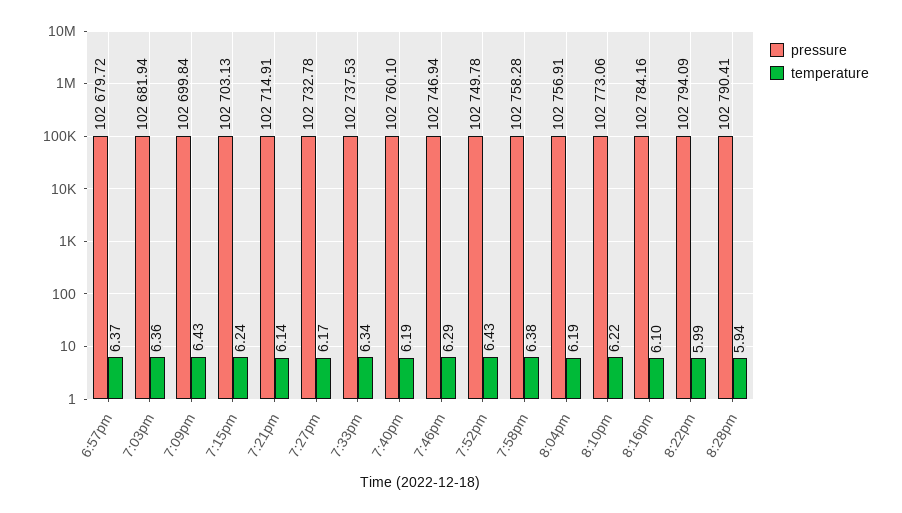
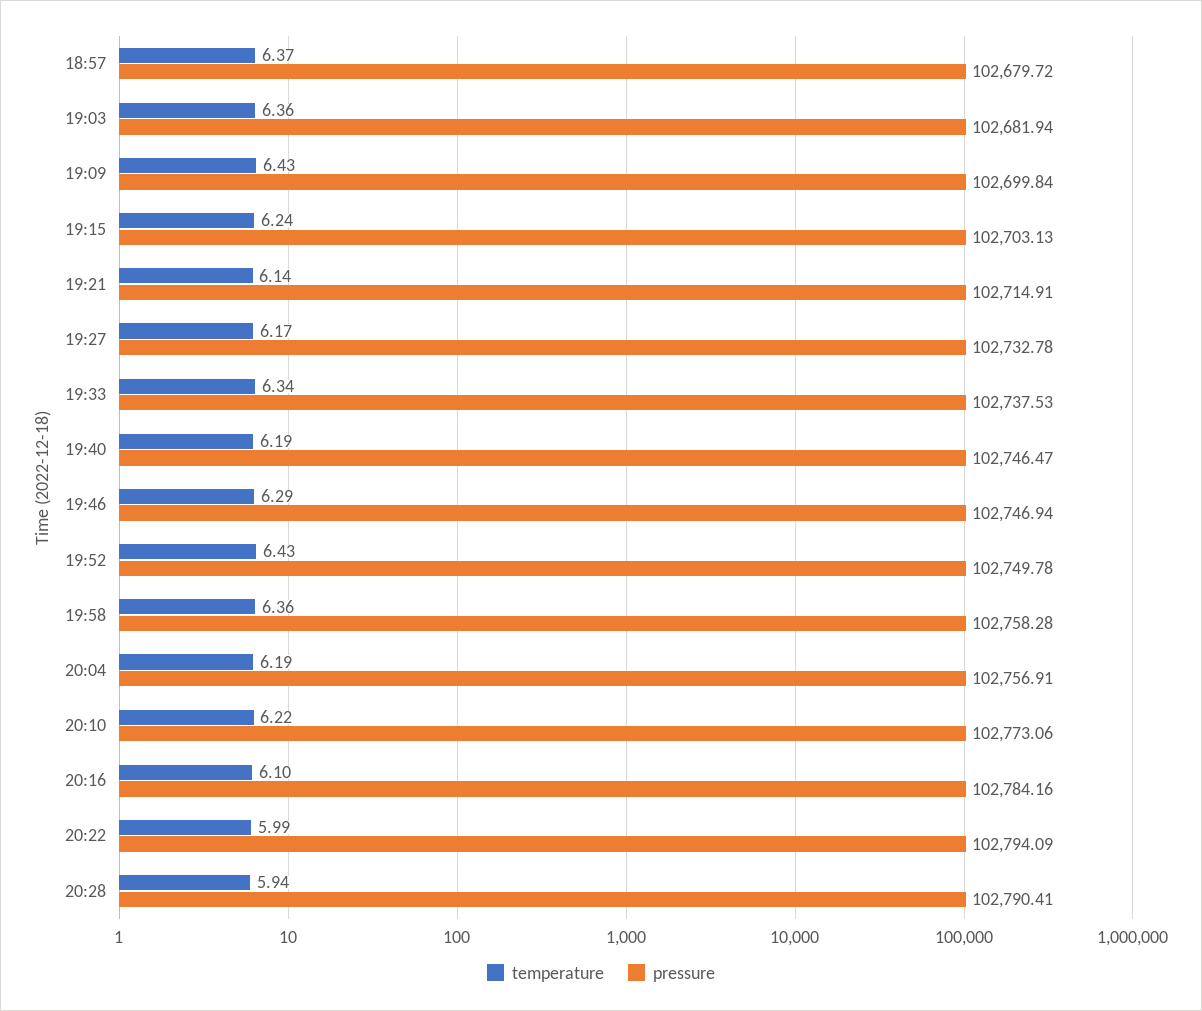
  {
    "pressure": {
      "6:57pm": 102679.72,
      "7:03pm": 102681.94,
      "7:09pm": 102699.84,
      "7:15pm": 102703.13,
      "7:21pm": 102714.91,
      "7:27pm": 102732.78,
      "7:33pm": 102737.53,
-     "7:40pm": 102760.1,
+     "7:40pm": 102746.47,
      "7:46pm": 102746.94,
      "7:52pm": 102749.78,
      "7:58pm": 102758.28,
      "8:04pm": 102756.91,
      "8:10pm": 102773.06,
      "8:16pm": 102784.16,
      "8:22pm": 102794.09,
      "8:28pm": 102790.41
    },
    "temperature": {
      "6:57pm": 6.37,
      "7:03pm": 6.36,
      "7:09pm": 6.43,
      "7:15pm": 6.24,
      "7:21pm": 6.14,
      "7:27pm": 6.17,
      "7:33pm": 6.34,
      "7:40pm": 6.19,
      "7:46pm": 6.29,
      "7:52pm": 6.43,
-     "7:58pm": 6.38,
+     "7:58pm": 6.36,
      "8:04pm": 6.19,
      "8:10pm": 6.22,
      "8:16pm": 6.1,
      "8:22pm": 5.99,
      "8:28pm": 5.94
    }
  }

